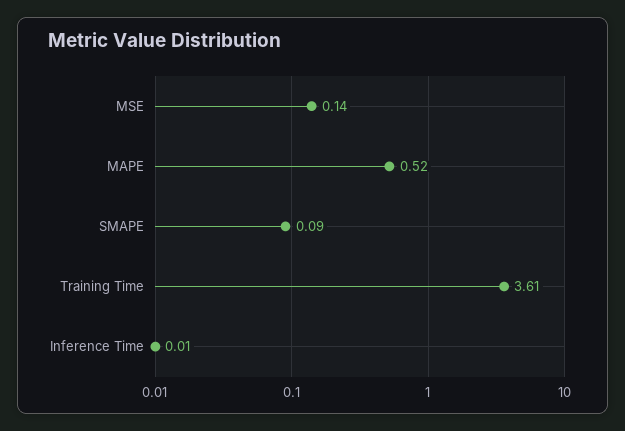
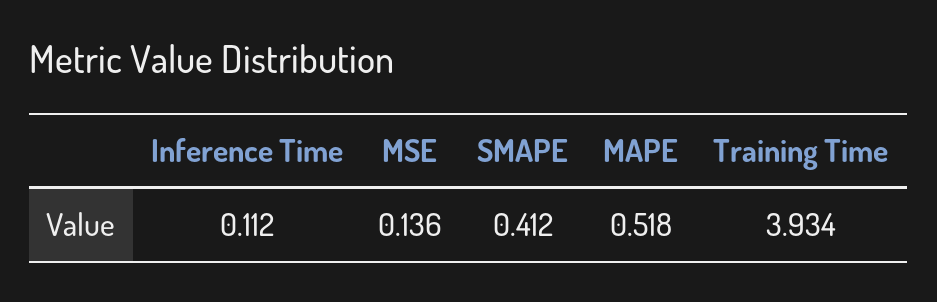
  {
    "MSE": 0.136,
    "MAPE": 0.518,
-   "SMAPE": 0.09,
+   "SMAPE": 0.412,
-   "Training Time": 3.61,
+   "Training Time": 3.934,
-   "Inference Time": 0.01
+   "Inference Time": 0.112
  }

